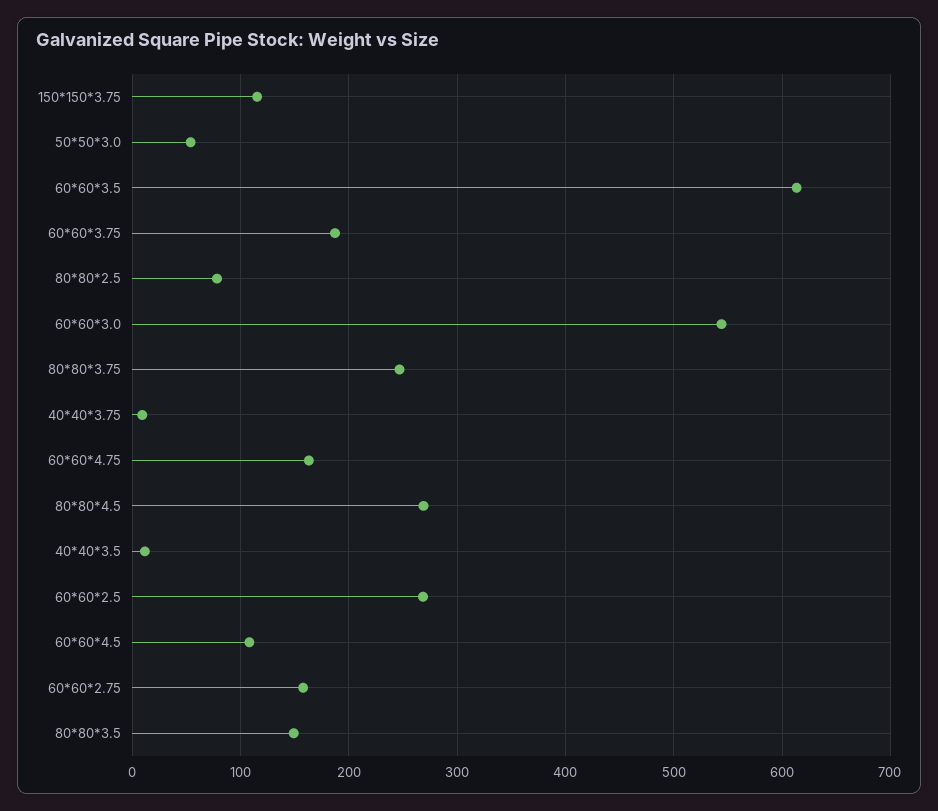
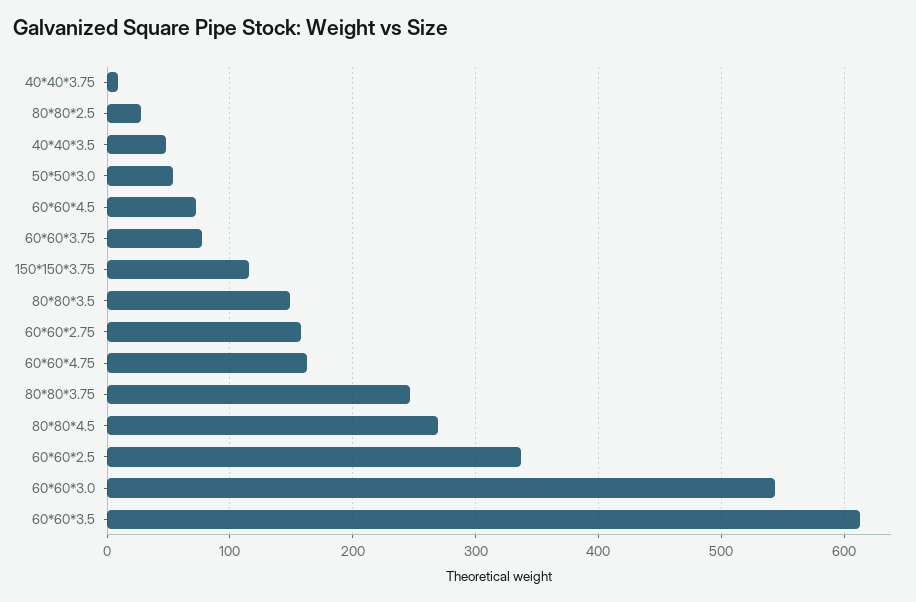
  {
    "150*150*3.75": 120,
    "50*50*3.0": 50,
    "60*60*3.5": 610,
-   "60*60*3.75": 190,
+   "60*60*3.75": 80,
-   "80*80*2.5": 80,
+   "80*80*2.5": 30,
    "60*60*3.0": 540,
    "80*80*3.75": 250,
    "40*40*3.75": 10,
    "60*60*4.75": 160,
    "80*80*4.5": 270,
-   "40*40*3.5": 10,
+   "40*40*3.5": 50,
-   "60*60*2.5": 270,
+   "60*60*2.5": 340,
-   "60*60*4.5": 110,
+   "60*60*4.5": 70,
    "60*60*2.75": 160,
    "80*80*3.5": 150
  }

